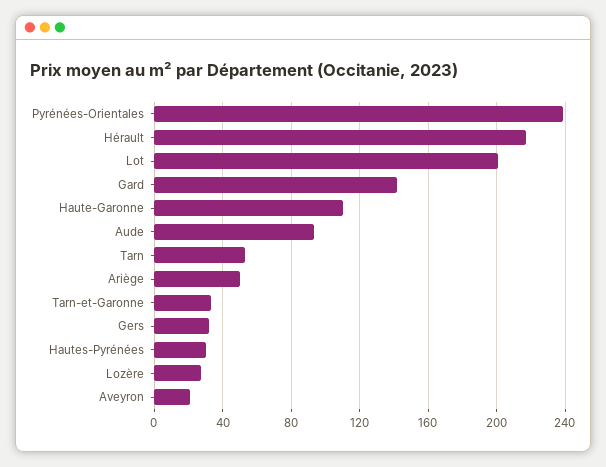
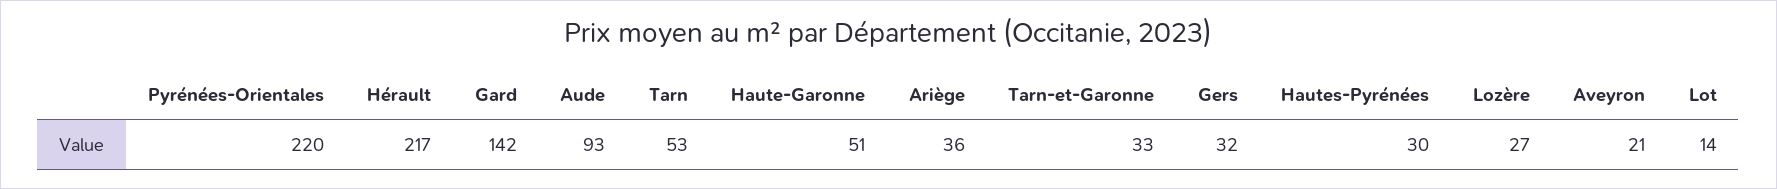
  {
-   "Pyrénées-Orientales": 240,
+   "Pyrénées-Orientales": 220,
    "Hérault": 217,
-   "Lot": 200,
+   "Lot": 14,
    "Gard": 142,
-   "Haute-Garonne": 110,
+   "Haute-Garonne": 51,
    "Aude": 93,
    "Tarn": 53,
-   "Ariège": 50,
+   "Ariège": 36,
    "Tarn-et-Garonne": 33,
    "Gers": 32,
    "Hautes-Pyrénées": 30,
    "Lozère": 27,
    "Aveyron": 21
  }

